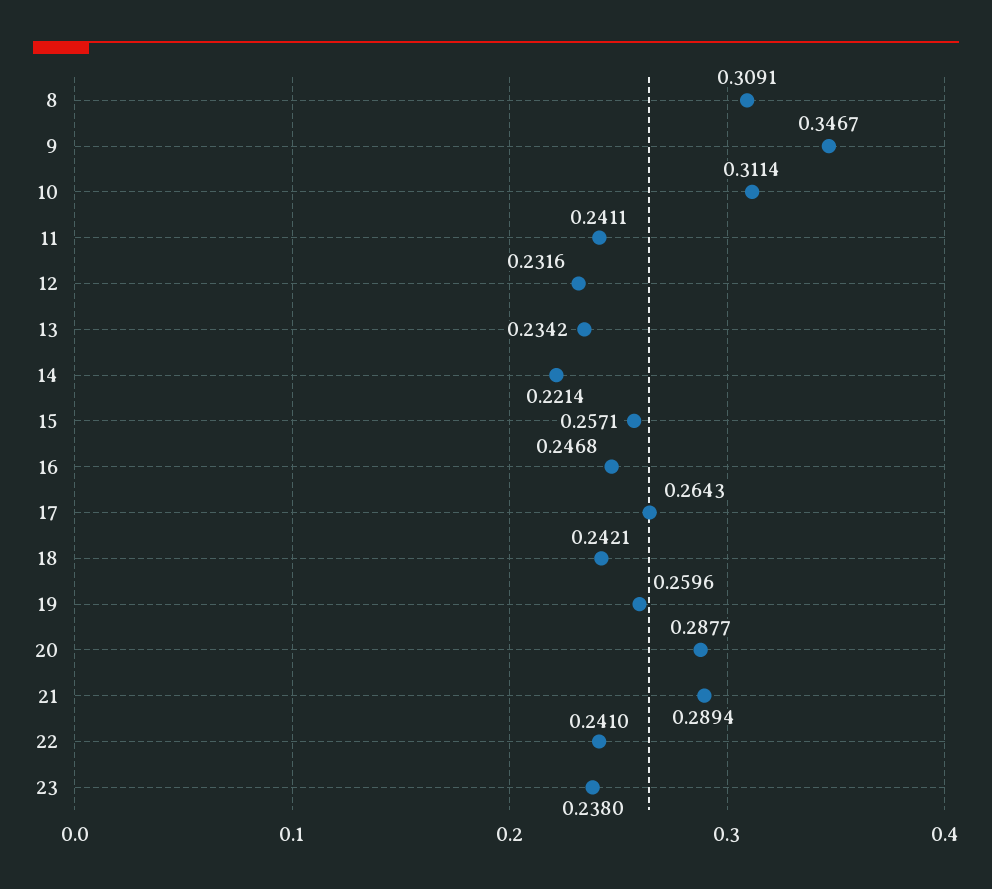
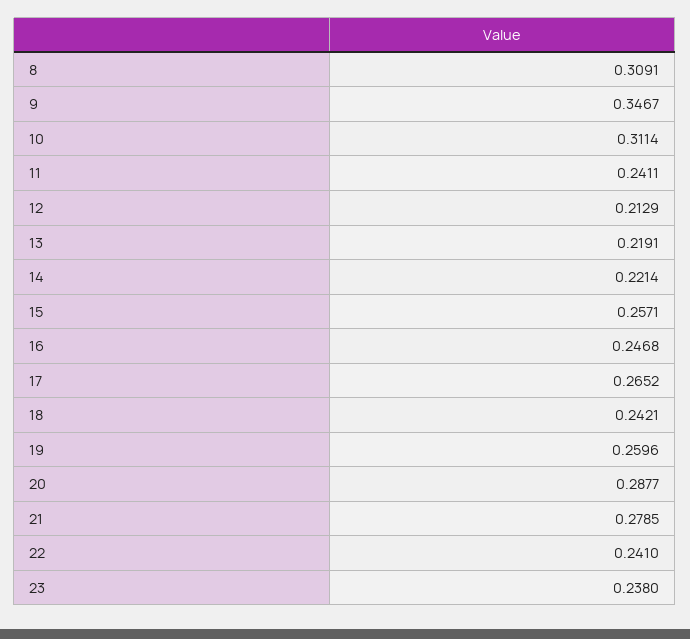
  {
    "8": 0.3091,
    "9": 0.3467,
    "10": 0.3114,
    "11": 0.2411,
-   "12": 0.2316,
+   "12": 0.2129,
-   "13": 0.2342,
+   "13": 0.2191,
    "14": 0.2214,
    "15": 0.2571,
    "16": 0.2468,
-   "17": 0.2643,
+   "17": 0.2652,
    "18": 0.2421,
    "19": 0.2596,
    "20": 0.2877,
-   "21": 0.2894,
+   "21": 0.2785,
    "22": 0.241,
    "23": 0.238
  }

